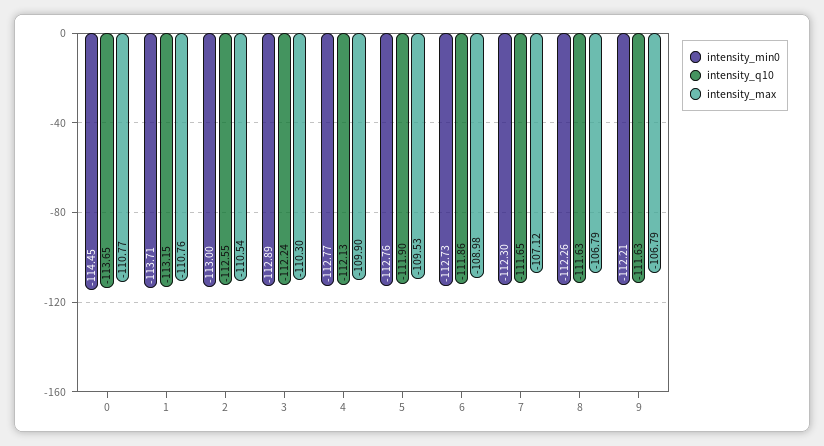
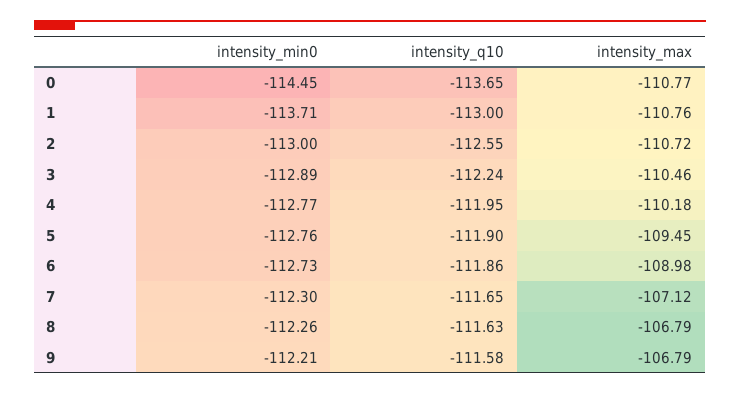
  {
    "intensity_min0": {
      "0": -114.45,
      "1": -113.71,
      "2": -113,
      "3": -112.89,
      "4": -112.77,
      "5": -112.76,
      "6": -112.73,
      "7": -112.3,
      "8": -112.26,
      "9": -112.21
    },
    "intensity_q10": {
      "0": -113.65,
-     "1": -113.15,
+     "1": -113,
      "2": -112.55,
      "3": -112.24,
-     "4": -112.13,
+     "4": -111.95,
      "5": -111.9,
      "6": -111.86,
      "7": -111.65,
      "8": -111.63,
-     "9": -111.63
+     "9": -111.58
    },
    "intensity_max": {
      "0": -110.77,
      "1": -110.76,
-     "2": -110.54,
+     "2": -110.72,
-     "3": -110.3,
+     "3": -110.46,
-     "4": -109.9,
+     "4": -110.18,
-     "5": -109.53,
+     "5": -109.45,
      "6": -108.98,
      "7": -107.12,
      "8": -106.79,
      "9": -106.79
    }
  }

